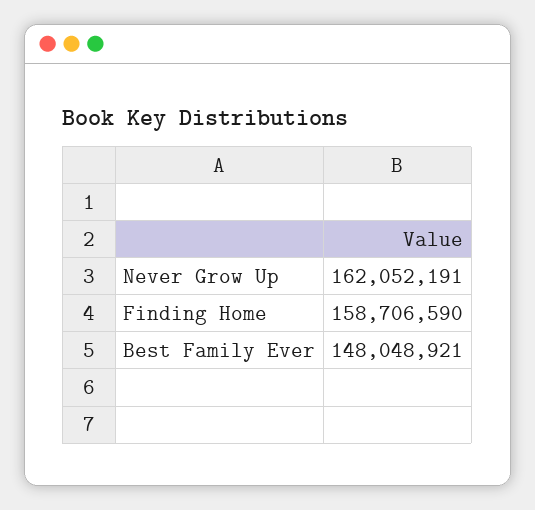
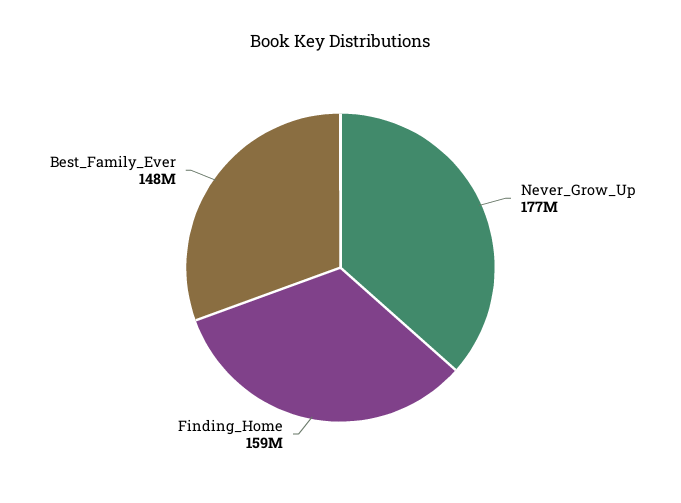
  {
-   "Never Grow Up": 162052191,
+   "Never Grow Up": 177000000,
    "Finding Home": 158706590,
    "Best Family Ever": 148048921
  }

